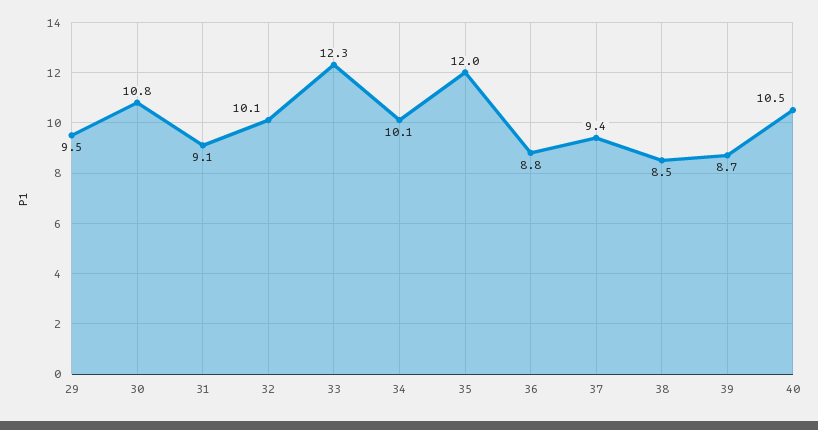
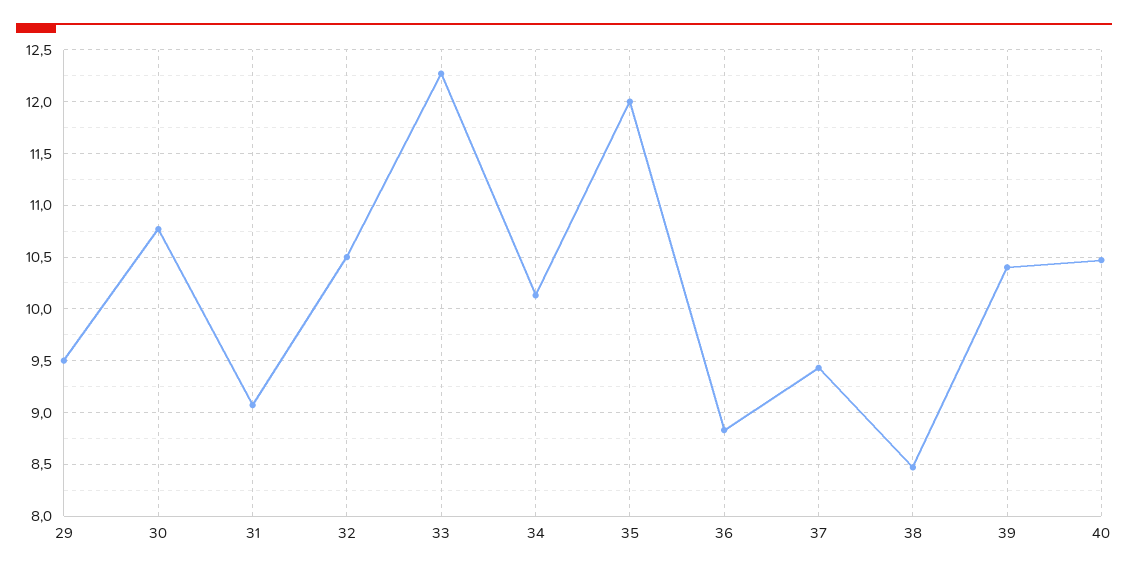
  {
    "29": 9.5,
    "30": 10.8,
    "31": 9.1,
-   "32": 10.1,
+   "32": 10.5,
    "33": 12.3,
    "34": 10.1,
    "35": 12,
    "36": 8.8,
    "37": 9.4,
    "38": 8.5,
-   "39": 8.7,
+   "39": 10.4,
    "40": 10.5
  }

